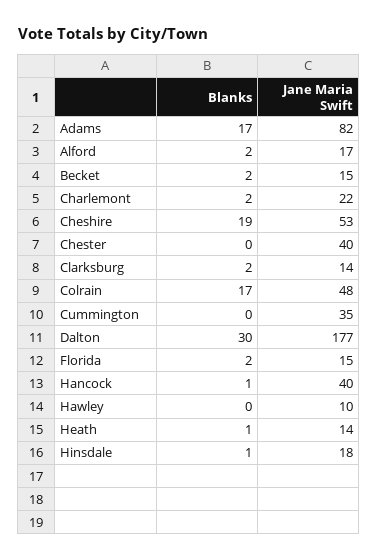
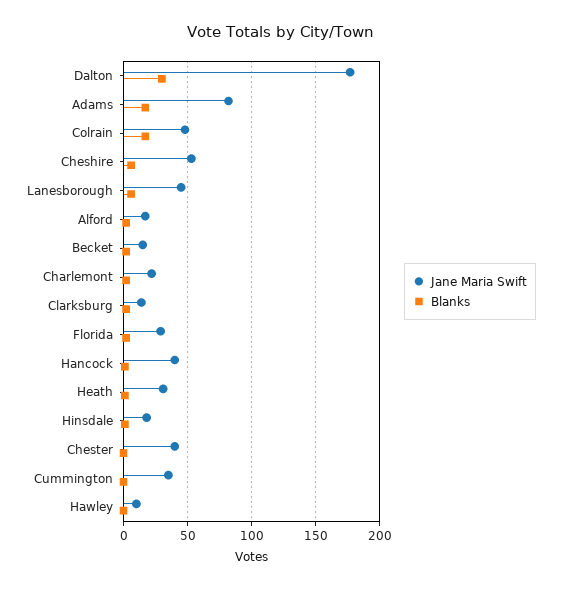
  {
    "Blanks": {
      "Adams": 17,
      "Alford": 2,
      "Becket": 2,
      "Charlemont": 2,
-     "Cheshire": 19,
+     "Cheshire": 5,
      "Chester": 0,
      "Clarksburg": 2,
      "Colrain": 17,
      "Cummington": 0,
      "Dalton": 30,
      "Florida": 2,
      "Hancock": 1,
      "Hawley": 0,
      "Heath": 1,
-     "Hinsdale": 1
+     "Hinsdale": 1,
+     "Lanesborough": 5
    },
    "Jane Maria Swift": {
      "Adams": 82,
      "Alford": 17,
      "Becket": 15,
      "Charlemont": 22,
      "Cheshire": 53,
      "Chester": 40,
      "Clarksburg": 14,
      "Colrain": 48,
      "Cummington": 35,
      "Dalton": 177,
-     "Florida": 15,
+     "Florida": 30,
      "Hancock": 40,
      "Hawley": 10,
-     "Heath": 14,
+     "Heath": 30,
-     "Hinsdale": 18
+     "Hinsdale": 18,
+     "Lanesborough": 45
    }
  }

